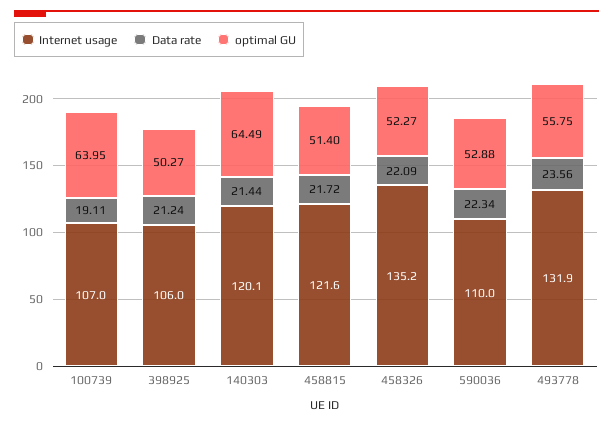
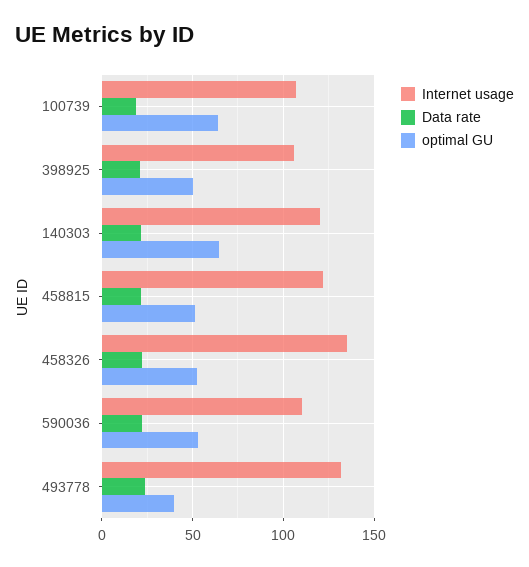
  {
    "Internet usage": {
      "100739": 107,
      "398925": 106,
      "140303": 120.1,
      "458815": 121.6,
      "458326": 135.2,
      "590036": 110,
      "493778": 131.9
    },
    "Data rate": {
      "100739": 19.11,
      "398925": 21.24,
      "140303": 21.44,
      "458815": 21.72,
      "458326": 22.09,
      "590036": 22.34,
      "493778": 23.56
    },
    "optimal GU": {
      "100739": 63.95,
      "398925": 50.27,
      "140303": 64.49,
      "458815": 51.4,
      "458326": 52.27,
      "590036": 52.88,
-     "493778": 55.75
+     "493778": 40
    }
  }

